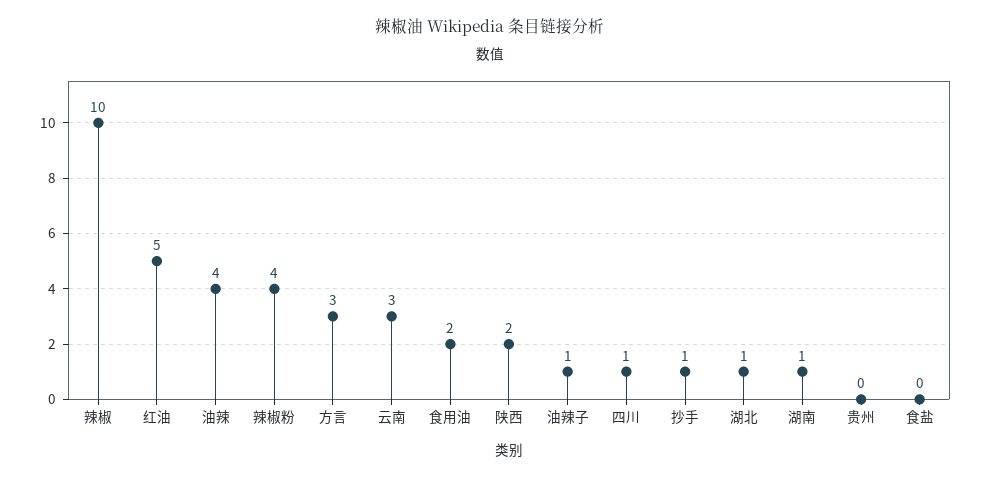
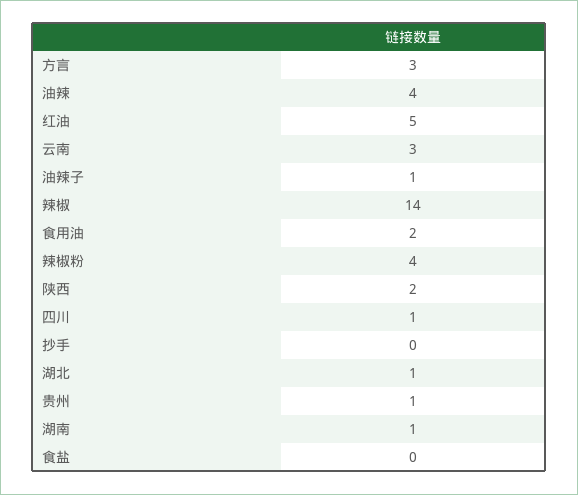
  {
-   "辣椒": 10,
+   "辣椒": 14,
    "红油": 5,
    "油辣": 4,
    "辣椒粉": 4,
    "方言": 3,
    "云南": 3,
    "食用油": 2,
    "陕西": 2,
    "油辣子": 1,
    "四川": 1,
-   "抄手": 1,
+   "抄手": 0,
    "湖北": 1,
    "湖南": 1,
-   "贵州": 0,
+   "贵州": 1,
    "食盐": 0
  }

